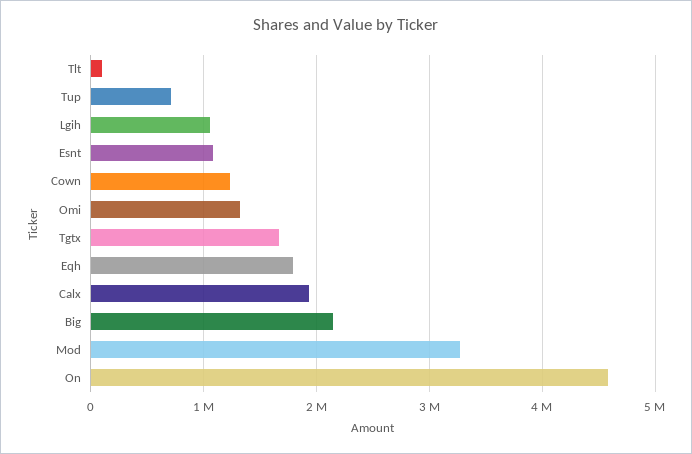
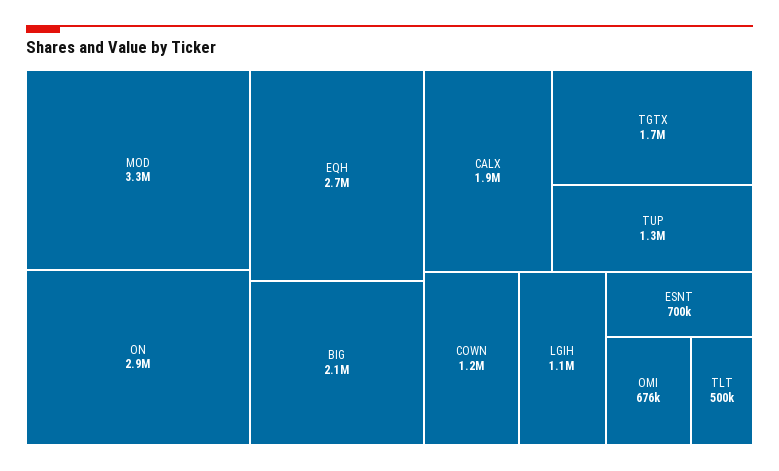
  {
-   "Tlt": 100000,
+   "Tlt": 500000,
-   "Tup": 700000,
+   "Tup": 1300000,
    "Lgih": 1100000,
-   "Esnt": 1100000,
+   "Esnt": 700000,
    "Cown": 1200000,
-   "Omi": 1300000,
+   "Omi": 676000,
    "Tgtx": 1700000,
-   "Eqh": 1800000,
+   "Eqh": 2700000,
    "Calx": 1900000,
    "Big": 2100000,
    "Mod": 3300000,
-   "On": 4600000
+   "On": 2900000
  }

